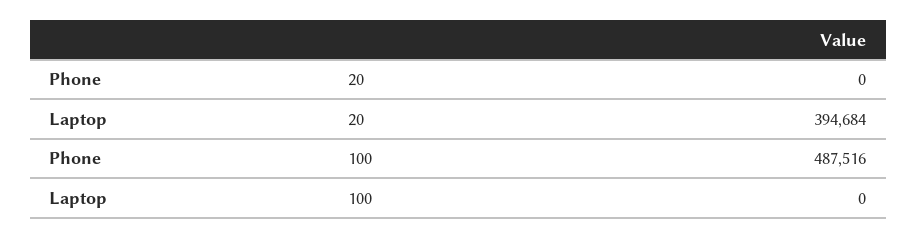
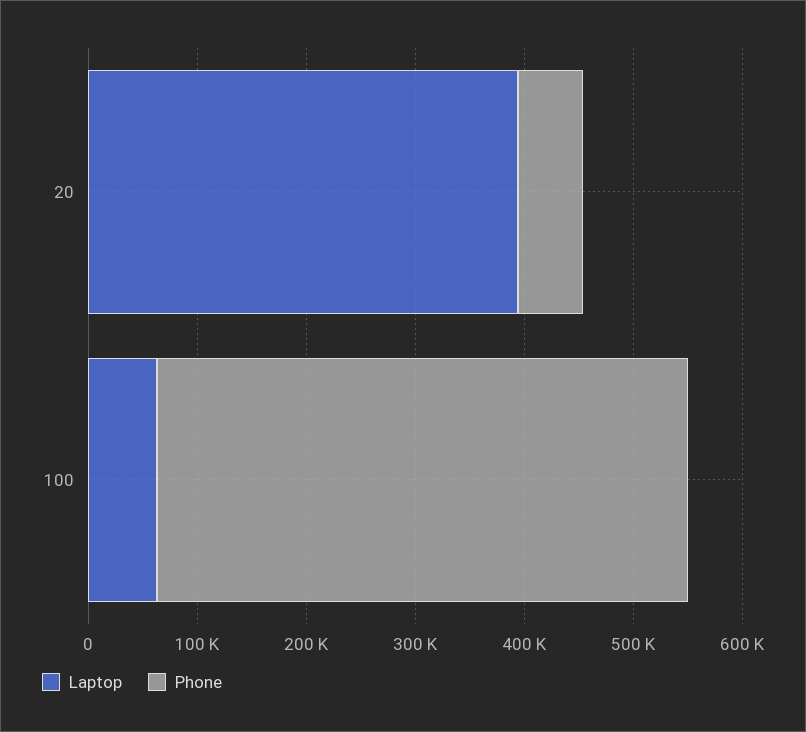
  {
    "Phone": {
-     "20": 0,
+     "20": 60000,
      "100": 487516
    },
    "Laptop": {
      "20": 394684,
-     "100": 0
+     "100": 60000
    }
  }

